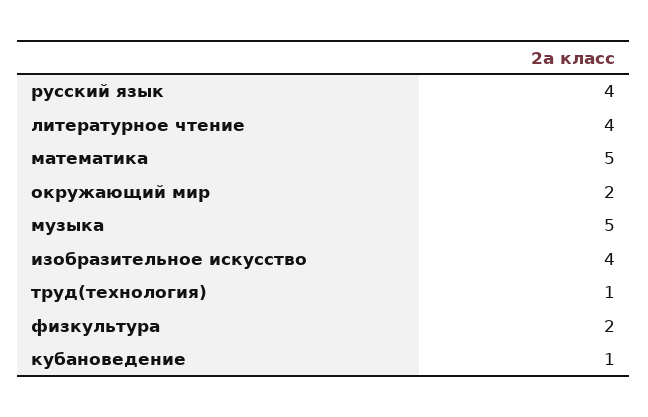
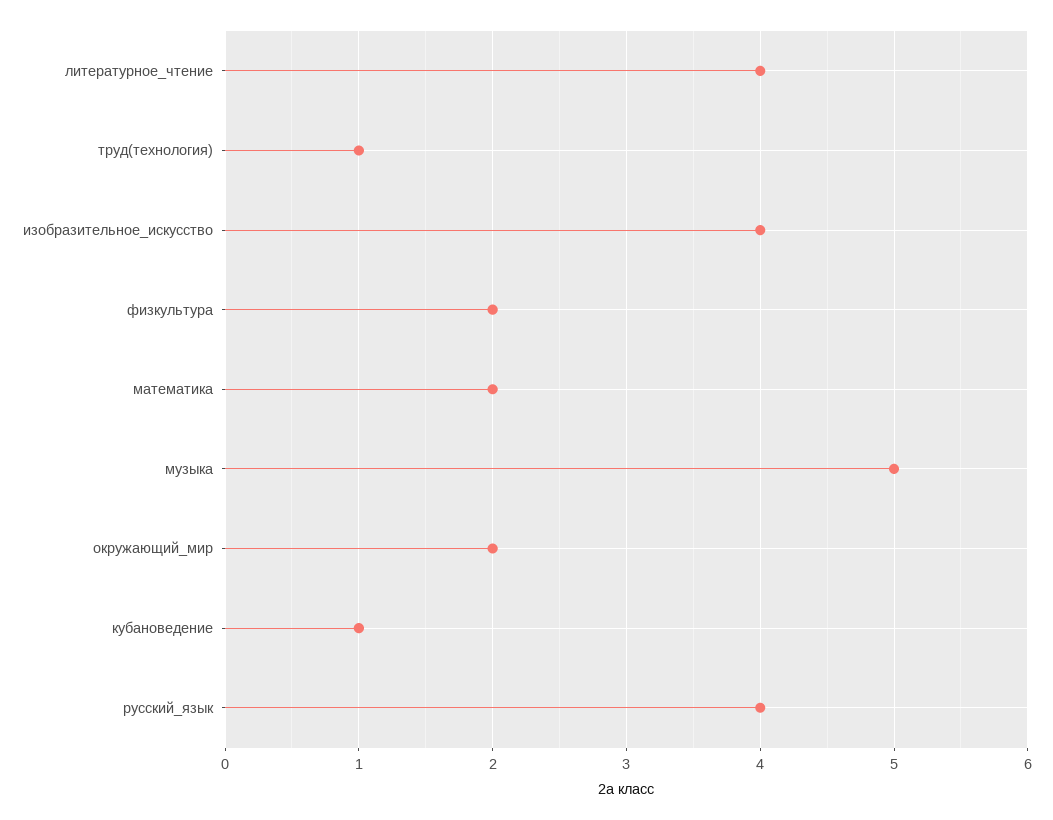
  {
    "русский язык": 4,
    "литературное чтение": 4,
-   "математика": 5,
+   "математика": 2,
    "окружающий мир": 2,
    "музыка": 5,
    "изобразительное искусство": 4,
    "труд(технология)": 1,
    "физкультура": 2,
    "кубановедение": 1
  }

